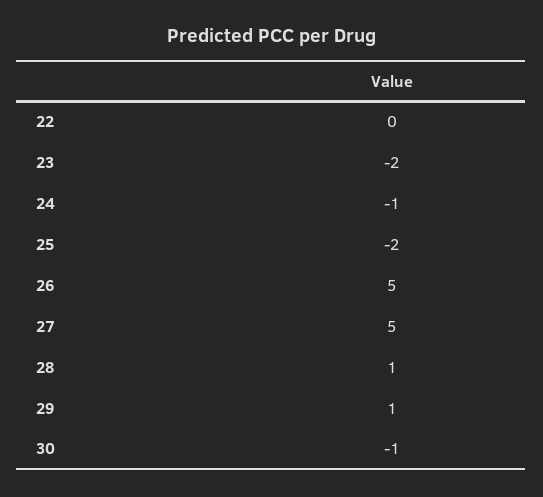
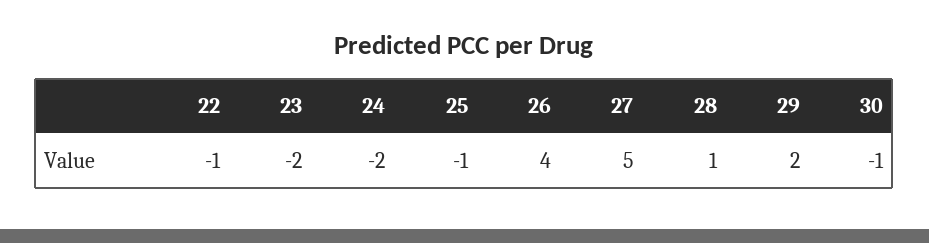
  {
-   "22": 0,
+   "22": -1,
    "23": -2,
-   "24": -1,
+   "24": -2,
-   "25": -2,
+   "25": -1,
-   "26": 5,
+   "26": 4,
    "27": 5,
    "28": 1,
-   "29": 1,
+   "29": 2,
    "30": -1
  }

